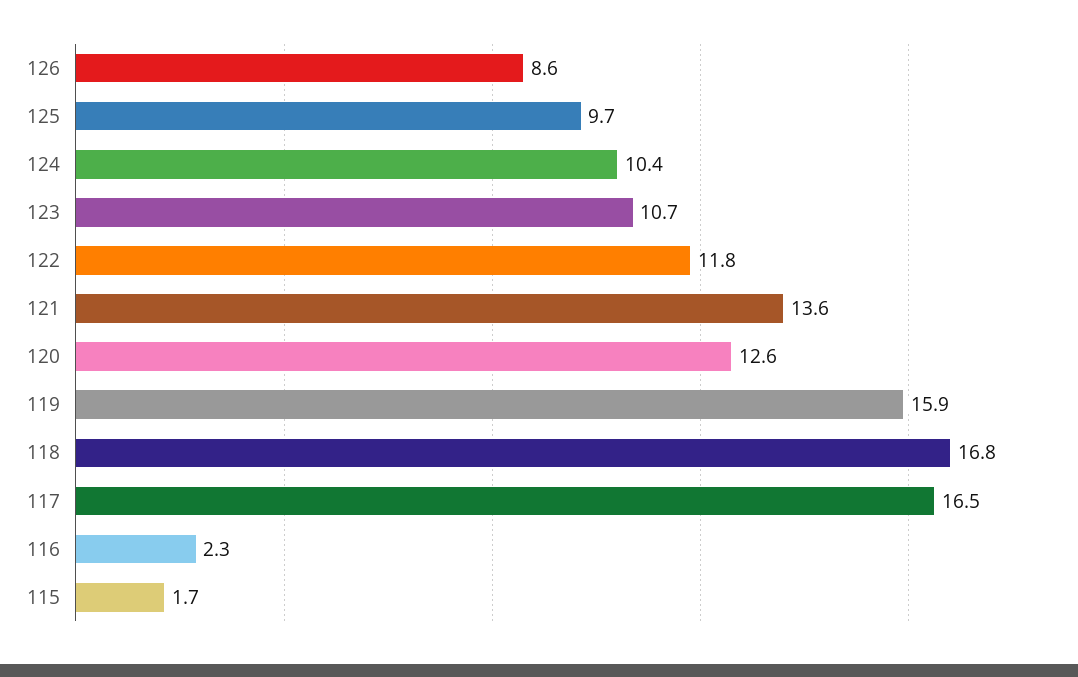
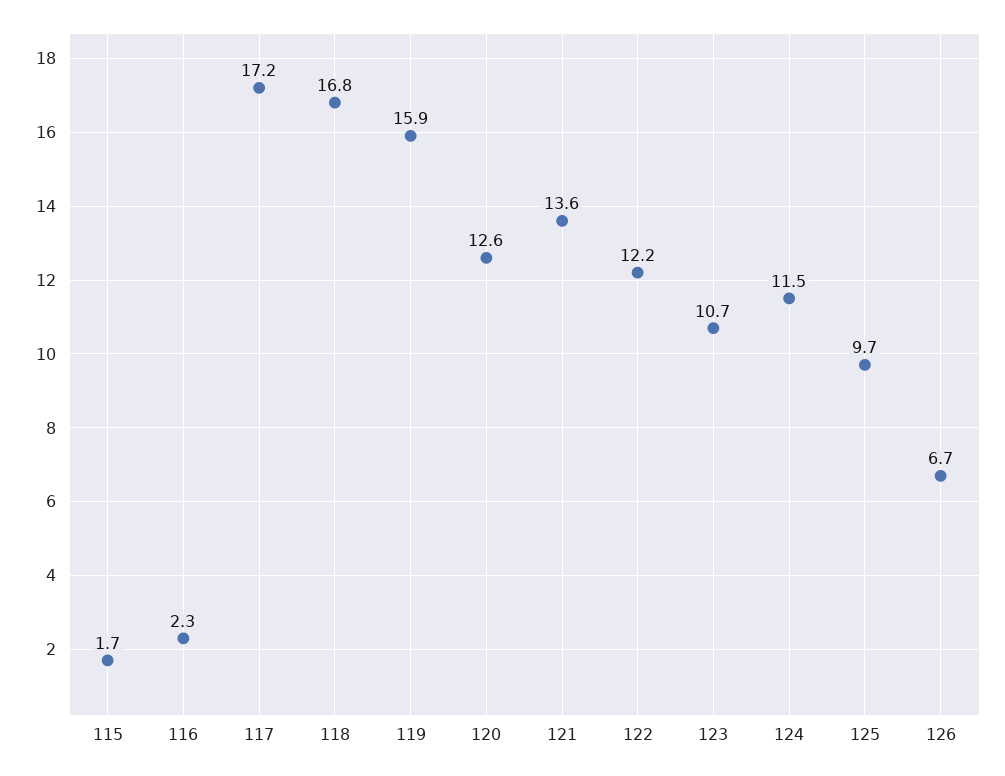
  {
-   "126": 8.6,
+   "126": 6.7,
    "125": 9.7,
-   "124": 10.4,
+   "124": 11.5,
    "123": 10.7,
-   "122": 11.8,
+   "122": 12.2,
    "121": 13.6,
    "120": 12.6,
    "119": 15.9,
    "118": 16.8,
-   "117": 16.5,
+   "117": 17.2,
    "116": 2.3,
    "115": 1.7
  }

